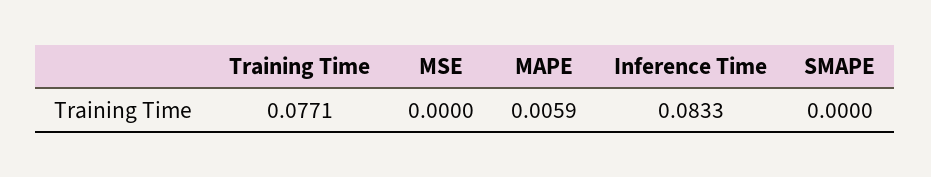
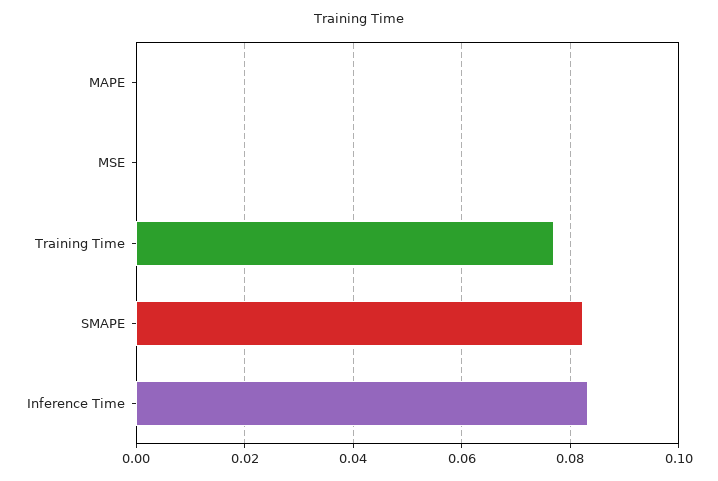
  {
    "Training Time": 0.0771,
    "MSE": 0,
-   "MAPE": 0.0059,
+   "MAPE": 0,
    "Inference Time": 0.0833,
-   "SMAPE": 0
+   "SMAPE": 0.082
  }

